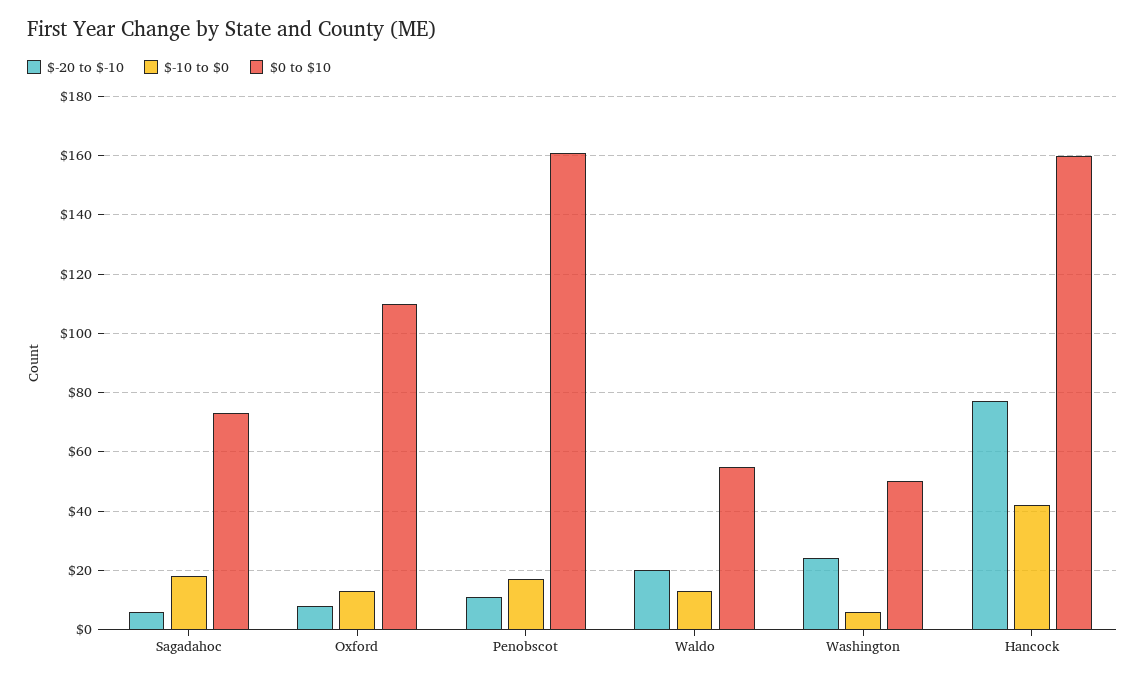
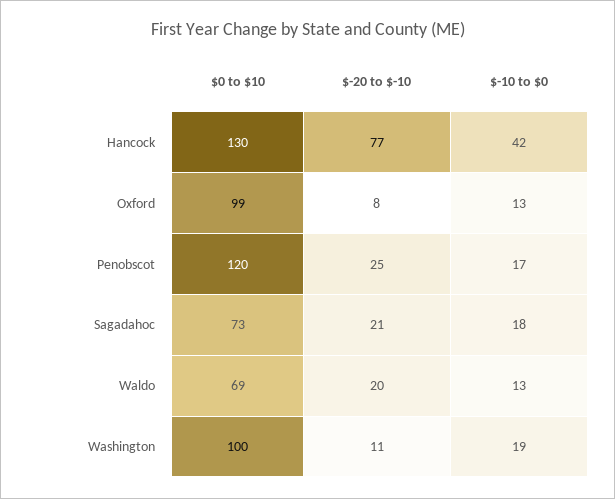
  {
    "$-20 to $-10": {
-     "Sagadahoc": 5,
+     "Sagadahoc": 21,
      "Oxford": 8,
-     "Penobscot": 10,
+     "Penobscot": 25,
      "Waldo": 20,
-     "Washington": 25,
+     "Washington": 11,
      "Hancock": 77
    },
    "$-10 to $0": {
      "Sagadahoc": 18,
      "Oxford": 13,
      "Penobscot": 17,
      "Waldo": 13,
-     "Washington": 5,
+     "Washington": 19,
      "Hancock": 42
    },
    "$0 to $10": {
      "Sagadahoc": 73,
-     "Oxford": 110,
+     "Oxford": 99,
-     "Penobscot": 160,
+     "Penobscot": 120,
-     "Waldo": 55,
+     "Waldo": 69,
-     "Washington": 50,
+     "Washington": 100,
-     "Hancock": 160
+     "Hancock": 130
    }
  }

